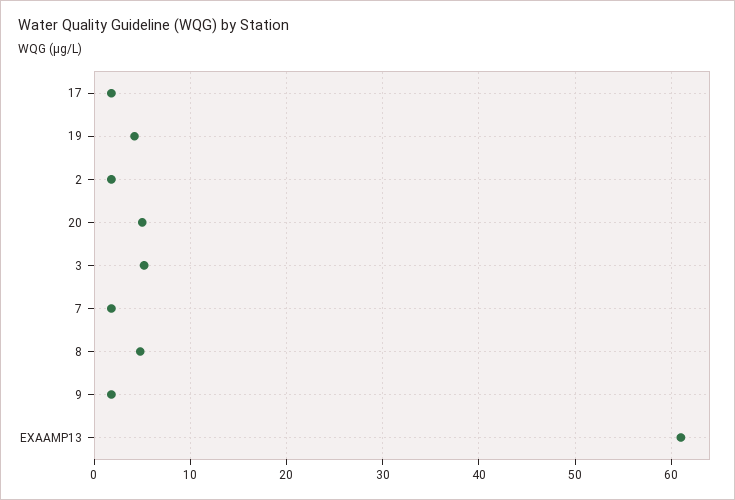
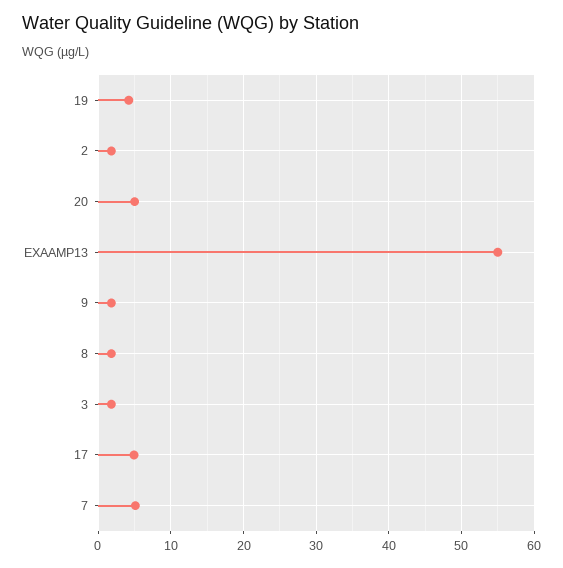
  {
-   "17": 2,
+   "17": 5,
    "19": 4,
    "2": 2,
    "20": 5,
-   "3": 5,
+   "3": 2,
-   "7": 2,
+   "7": 5,
-   "8": 5,
+   "8": 2,
    "9": 2,
-   "EXAAMP13": 61
+   "EXAAMP13": 55
  }

